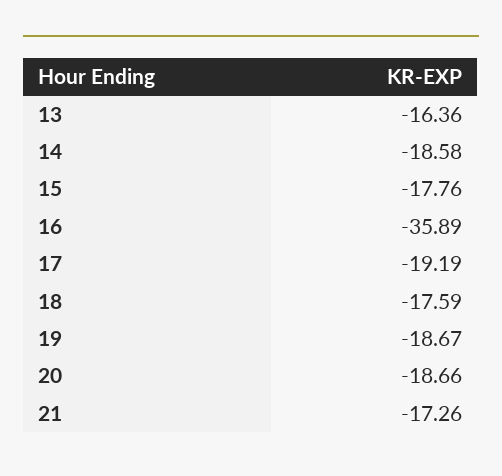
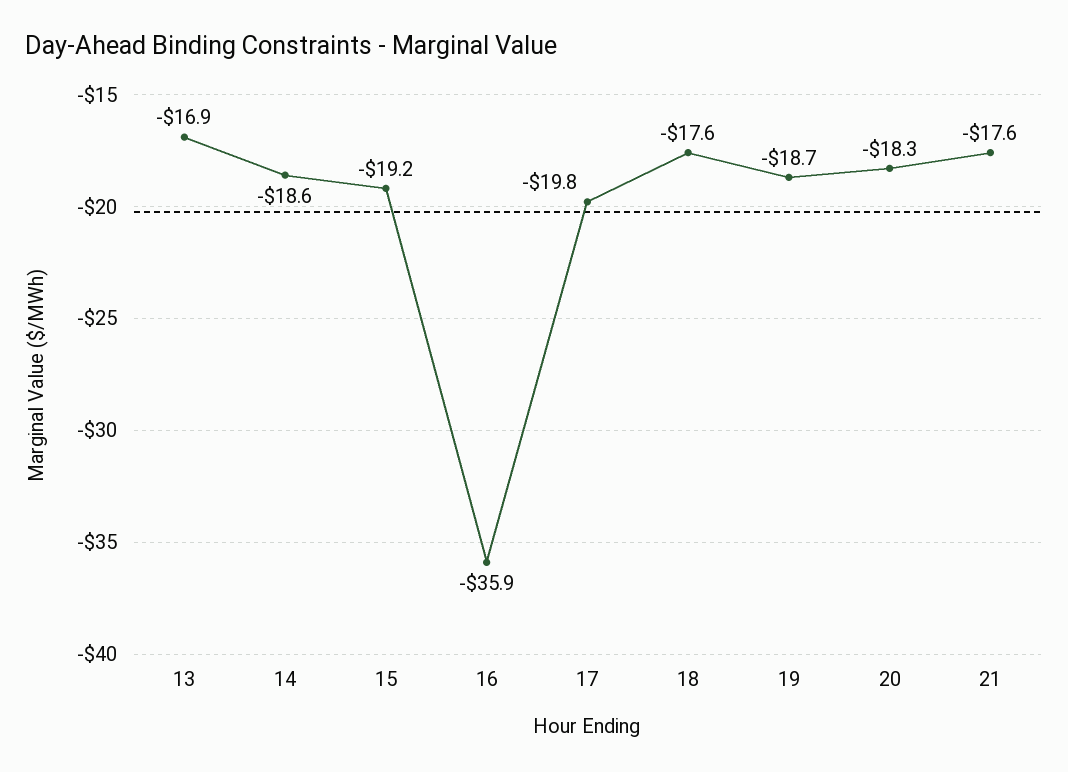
  {
-   "13": -16.36,
+   "13": -16.9,
    "14": -18.58,
-   "15": -17.76,
+   "15": -19.2,
    "16": -35.89,
-   "17": -19.19,
+   "17": -19.8,
    "18": -17.59,
    "19": -18.67,
-   "20": -18.66,
+   "20": -18.3,
-   "21": -17.26
+   "21": -17.6
  }

